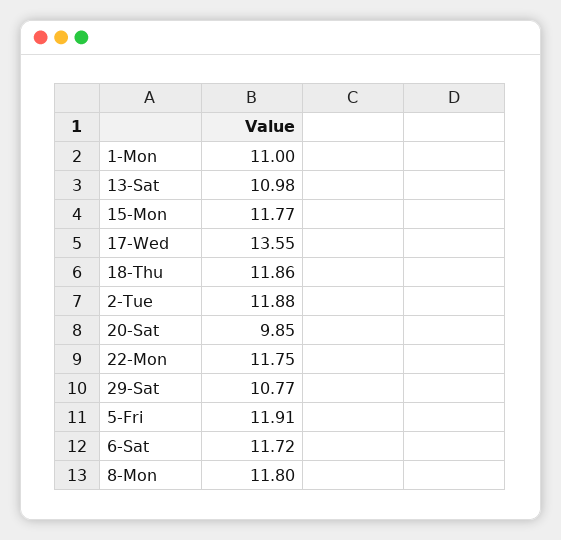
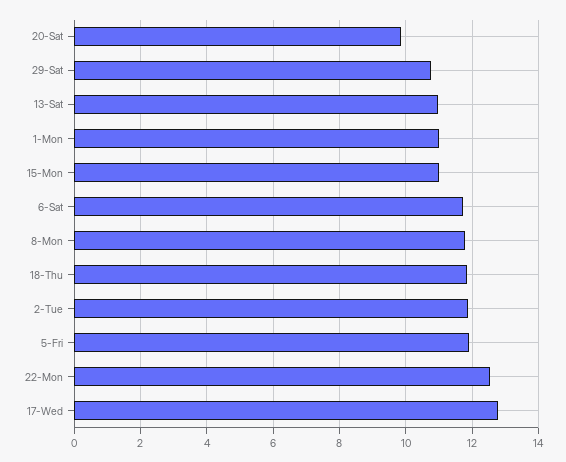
  {
    "1-Mon": 11,
    "13-Sat": 10.98,
-   "15-Mon": 11.77,
+   "15-Mon": 11,
-   "17-Wed": 13.55,
+   "17-Wed": 12.8,
    "18-Thu": 11.86,
    "2-Tue": 11.88,
    "20-Sat": 9.85,
-   "22-Mon": 11.75,
+   "22-Mon": 12.6,
    "29-Sat": 10.77,
    "5-Fri": 11.91,
    "6-Sat": 11.72,
    "8-Mon": 11.8
  }

